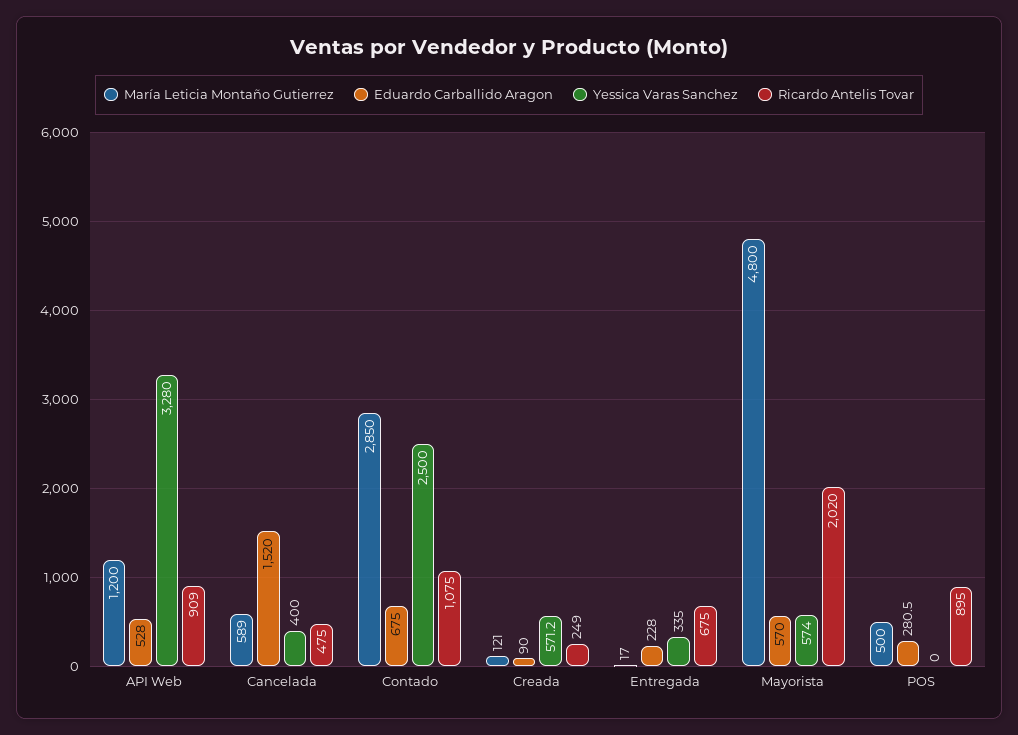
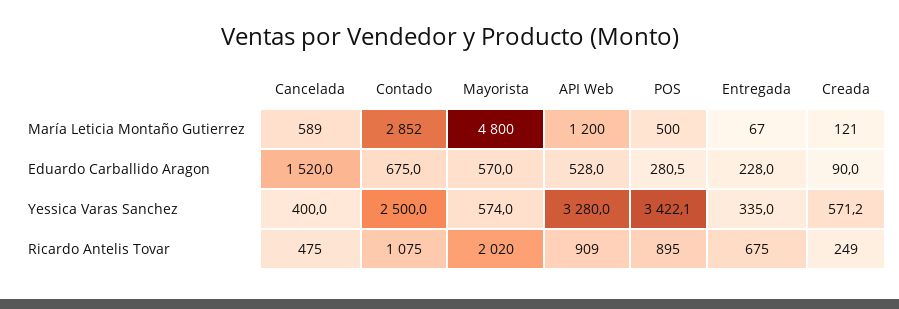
  {
    "María Leticia Montaño Gutierrez": {
      "API Web": 1200,
      "Cancelada": 589,
-     "Contado": 2850,
+     "Contado": 2852,
      "Creada": 121,
-     "Entregada": 17,
+     "Entregada": 67,
      "Mayorista": 4800,
      "POS": 500
    },
    "Eduardo Carballido Aragon": {
      "API Web": 528,
      "Cancelada": 1520,
      "Contado": 675,
      "Creada": 90,
      "Entregada": 228,
      "Mayorista": 570,
      "POS": 280.5
    },
    "Yessica Varas Sanchez": {
      "API Web": 3280,
      "Cancelada": 400,
      "Contado": 2500,
      "Creada": 571.2,
      "Entregada": 335,
      "Mayorista": 574,
-     "POS": 0
+     "POS": 3422.1
    },
    "Ricardo Antelis Tovar": {
      "API Web": 909,
      "Cancelada": 475,
      "Contado": 1075,
      "Creada": 249,
      "Entregada": 675,
      "Mayorista": 2020,
      "POS": 895
    }
  }

